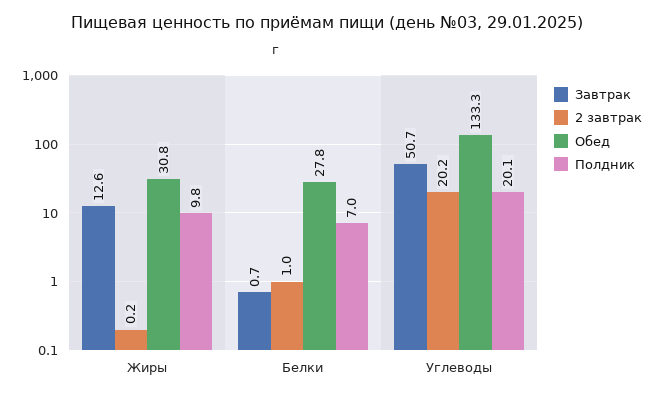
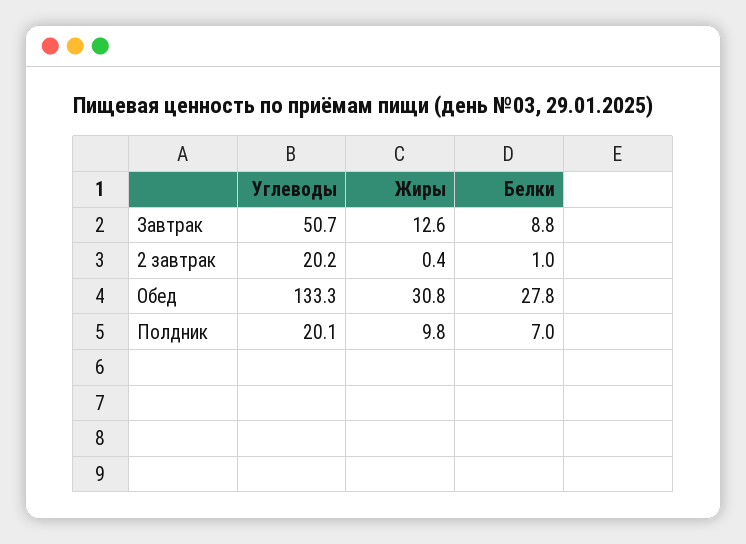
  {
    "Завтрак": {
      "Жиры": 12.6,
-     "Белки": 0.7,
+     "Белки": 8.8,
      "Углеводы": 50.7
    },
    "2 завтрак": {
-     "Жиры": 0.2,
+     "Жиры": 0.4,
      "Белки": 1,
      "Углеводы": 20.2
    },
    "Обед": {
      "Жиры": 30.8,
      "Белки": 27.8,
      "Углеводы": 133.3
    },
    "Полдник": {
      "Жиры": 9.8,
      "Белки": 7,
      "Углеводы": 20.1
    }
  }

